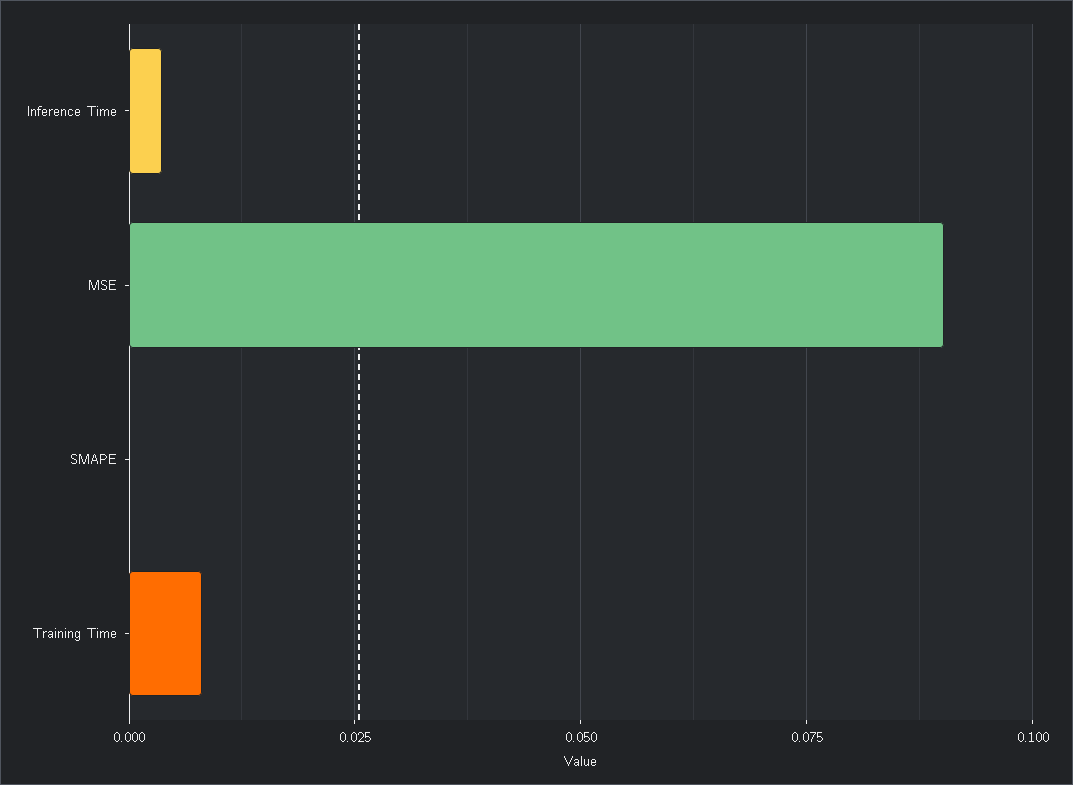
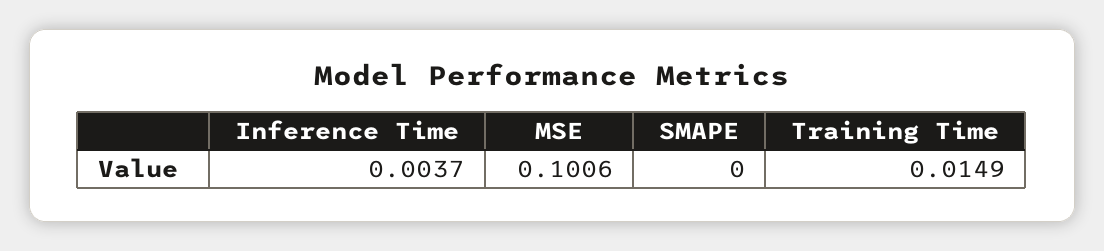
  {
    "Inference Time": 0.0037,
-   "MSE": 0.09,
+   "MSE": 0.1006,
    "SMAPE": 0,
-   "Training Time": 0.0075
+   "Training Time": 0.0149
  }

